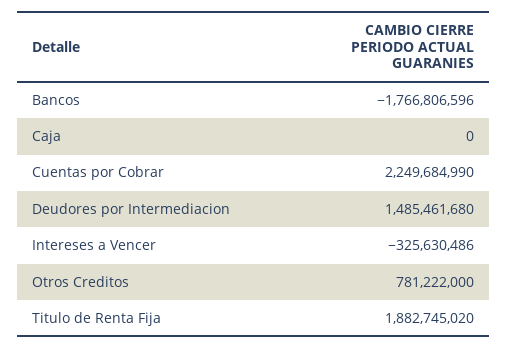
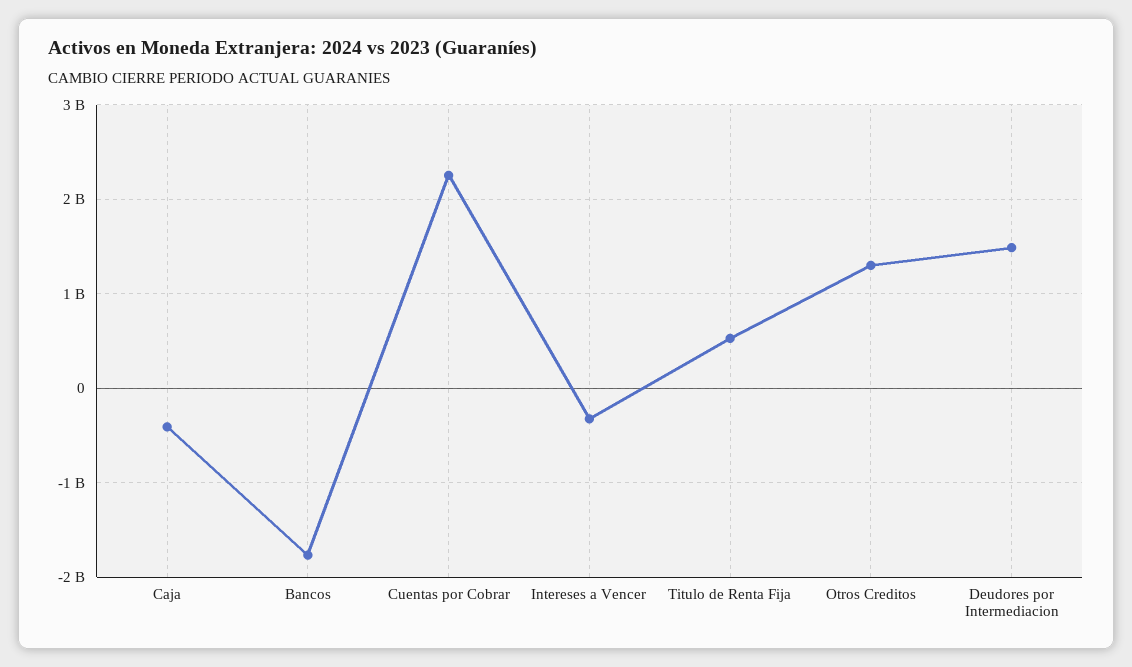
  {
    "Bancos": -1766806596,
-   "Caja": 0,
+   "Caja": -400000000,
    "Cuentas por Cobrar": 2249684990,
    "Deudores por Intermediacion": 1485461680,
    "Intereses a Vencer": -325630486,
-   "Otros Creditos": 781222000,
+   "Otros Creditos": 1300000000,
-   "Titulo de Renta Fija": 1882745020
+   "Titulo de Renta Fija": 500000000
  }

